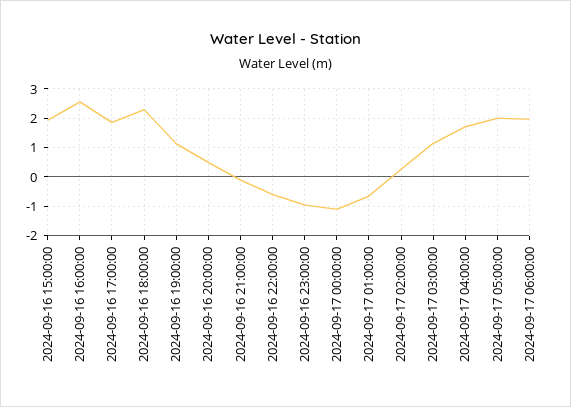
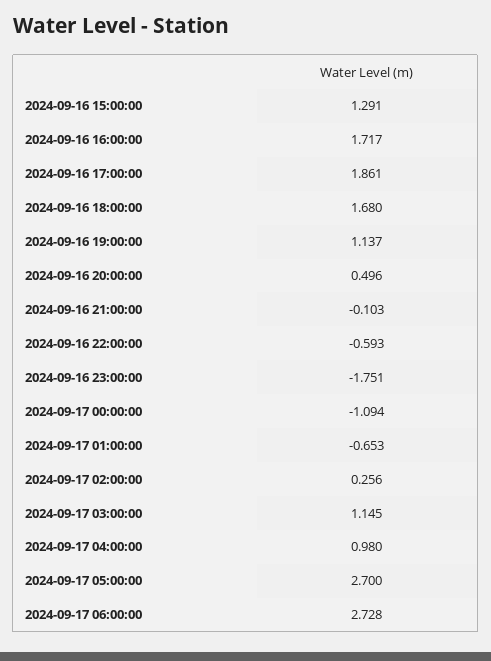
  {
-   "2024-09-16 15:00:00": 2,
+   "2024-09-16 15:00:00": 1.291,
-   "2024-09-16 16:00:00": 2.5,
+   "2024-09-16 16:00:00": 1.717,
    "2024-09-16 17:00:00": 1.861,
-   "2024-09-16 18:00:00": 2.25,
+   "2024-09-16 18:00:00": 1.68,
    "2024-09-16 19:00:00": 1.137,
    "2024-09-16 20:00:00": 0.496,
    "2024-09-16 21:00:00": -0.103,
    "2024-09-16 22:00:00": -0.593,
-   "2024-09-16 23:00:00": -1,
+   "2024-09-16 23:00:00": -1.751,
    "2024-09-17 00:00:00": -1.094,
    "2024-09-17 01:00:00": -0.653,
    "2024-09-17 02:00:00": 0.256,
    "2024-09-17 03:00:00": 1.145,
-   "2024-09-17 04:00:00": 1.75,
+   "2024-09-17 04:00:00": 0.98,
-   "2024-09-17 05:00:00": 2,
+   "2024-09-17 05:00:00": 2.7,
-   "2024-09-17 06:00:00": 2
+   "2024-09-17 06:00:00": 2.728
  }

